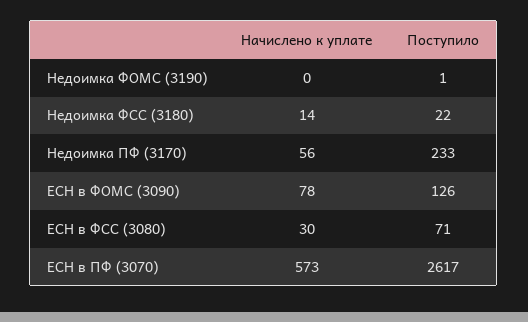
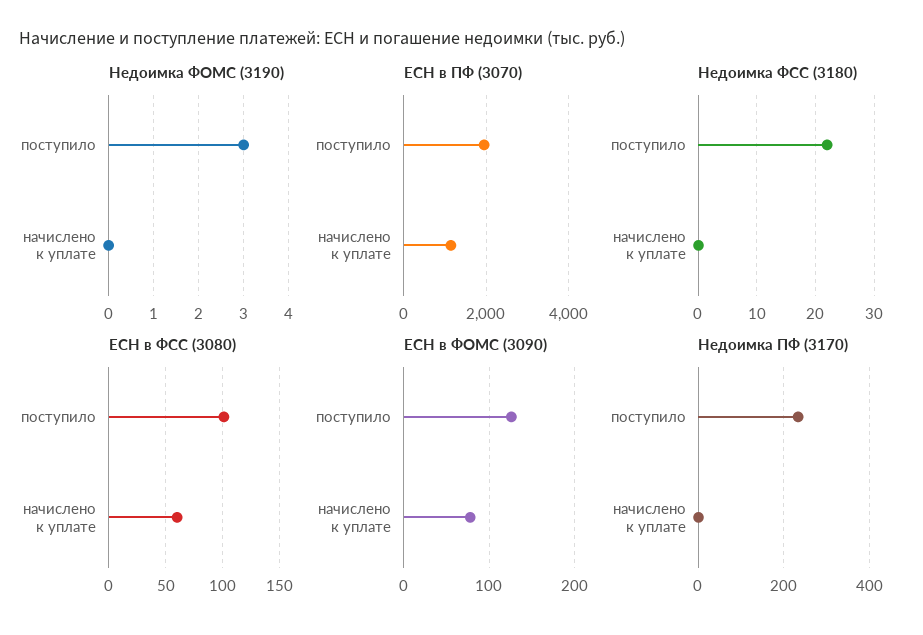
  {
    "Недоимка ФОМС (3190)": {
      "Начислено к уплате": 0,
-     "Поступило": 1
+     "Поступило": 3
    },
    "Недоимка ФСС (3180)": {
-     "Начислено к уплате": 14,
+     "Начислено к уплате": 0,
      "Поступило": 22
    },
    "Недоимка ПФ (3170)": {
-     "Начислено к уплате": 56,
+     "Начислено к уплате": 0,
      "Поступило": 233
    },
    "ЕСН в ФОМС (3090)": {
      "Начислено к уплате": 78,
      "Поступило": 126
    },
    "ЕСН в ФСС (3080)": {
-     "Начислено к уплате": 30,
+     "Начислено к уплате": 60,
-     "Поступило": 71
+     "Поступило": 100
    },
    "ЕСН в ПФ (3070)": {
-     "Начислено к уплате": 573,
+     "Начислено к уплате": 1200,
-     "Поступило": 2617
+     "Поступило": 2000
    }
  }

